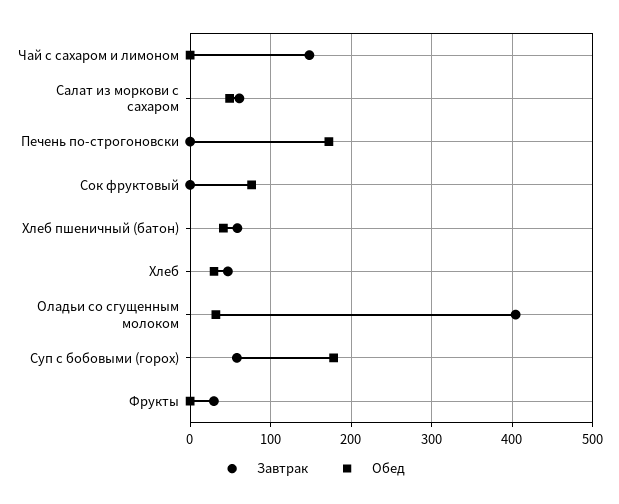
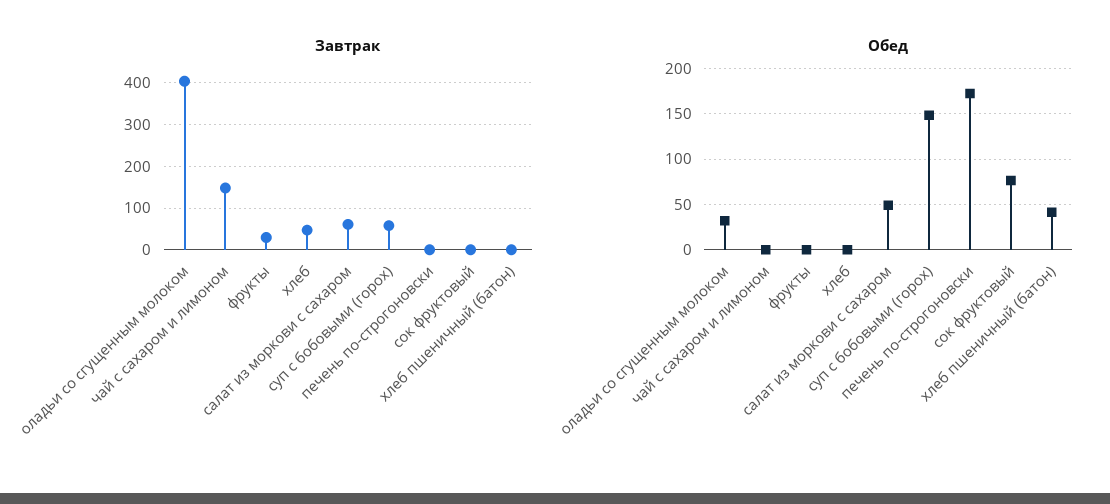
  {
    "Завтрак": {
      "Чай с сахаром и лимоном": 150,
      "Салат из моркови с сахаром": 60,
      "Печень по-строгоновски": 0,
      "Сок фруктовый": 0,
-     "Хлеб пшеничный (батон)": 60,
+     "Хлеб пшеничный (батон)": 0,
      "Хлеб": 50,
      "Оладьи со сгущенным молоком": 400,
      "Суп с бобовыми (горох)": 60,
      "Фрукты": 30
    },
    "Обед": {
      "Чай с сахаром и лимоном": 0,
      "Салат из моркови с сахаром": 50,
      "Печень по-строгоновски": 170,
      "Сок фруктовый": 80,
      "Хлеб пшеничный (батон)": 40,
-     "Хлеб": 30,
+     "Хлеб": 0,
      "Оладьи со сгущенным молоком": 30,
-     "Суп с бобовыми (горох)": 180,
+     "Суп с бобовыми (горох)": 150,
      "Фрукты": 0
    }
  }

